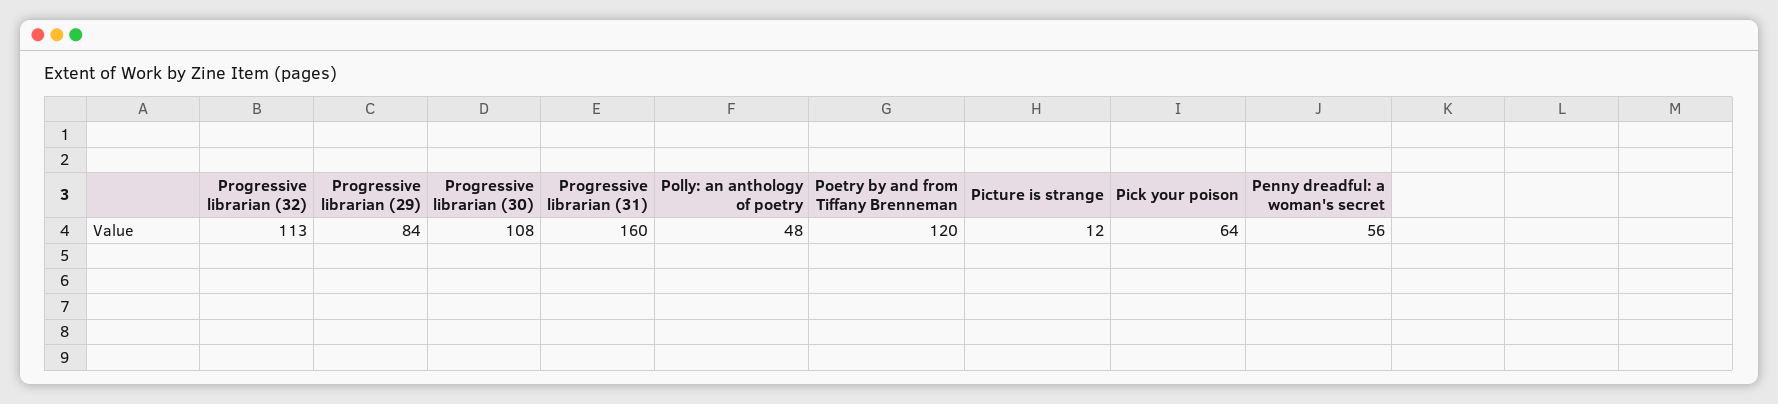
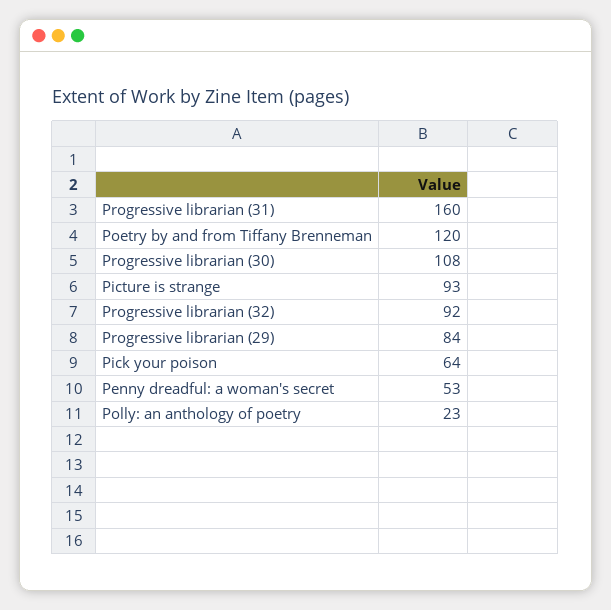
  {
-   "Progressive librarian (32)": 113,
+   "Progressive librarian (32)": 92,
    "Progressive librarian (29)": 84,
    "Progressive librarian (30)": 108,
    "Progressive librarian (31)": 160,
-   "Polly: an anthology of poetry": 48,
+   "Polly: an anthology of poetry": 23,
    "Poetry by and from Tiffany Brenneman": 120,
-   "Picture is strange": 12,
+   "Picture is strange": 93,
    "Pick your poison": 64,
-   "Penny dreadful: a woman's secret": 56
+   "Penny dreadful: a woman's secret": 53
  }

